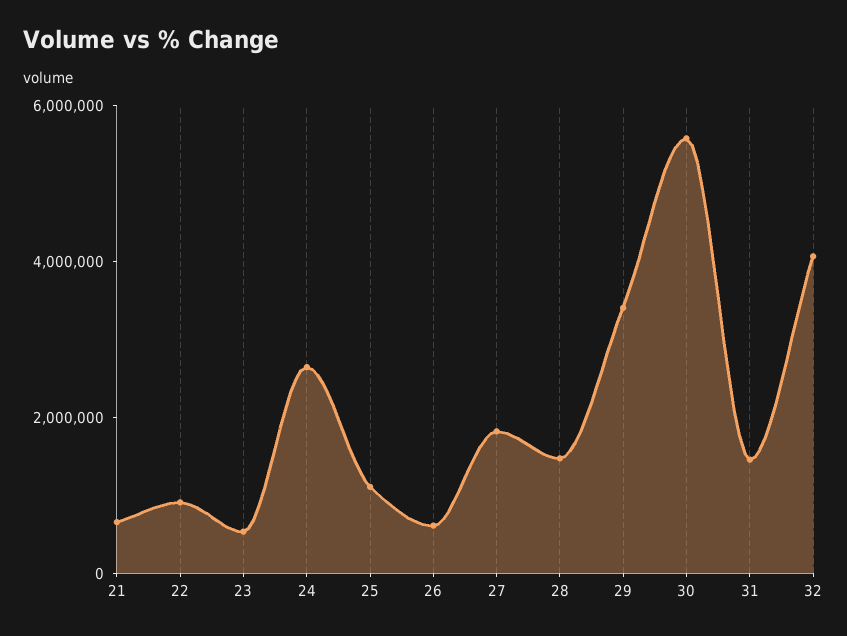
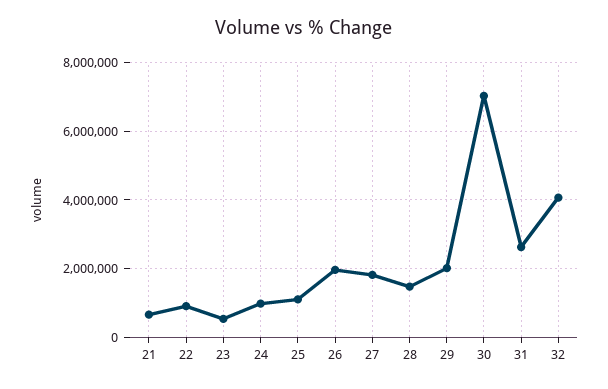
  {
    "21": 600000,
    "22": 1000000,
    "23": 600000,
-   "24": 2500000,
+   "24": 1000000,
    "25": 1200000,
-   "26": 500000,
+   "26": 2000000,
    "27": 1800000,
    "28": 1400000,
-   "29": 3500000,
+   "29": 2000000,
-   "30": 5500000,
+   "30": 7000000,
-   "31": 1500000,
+   "31": 2600000,
    "32": 4000000
  }

